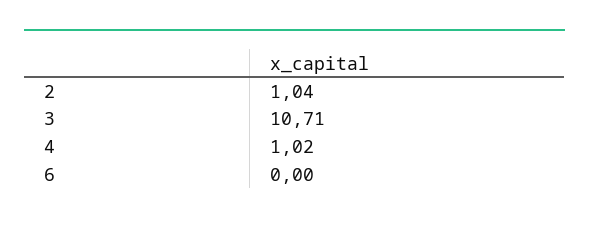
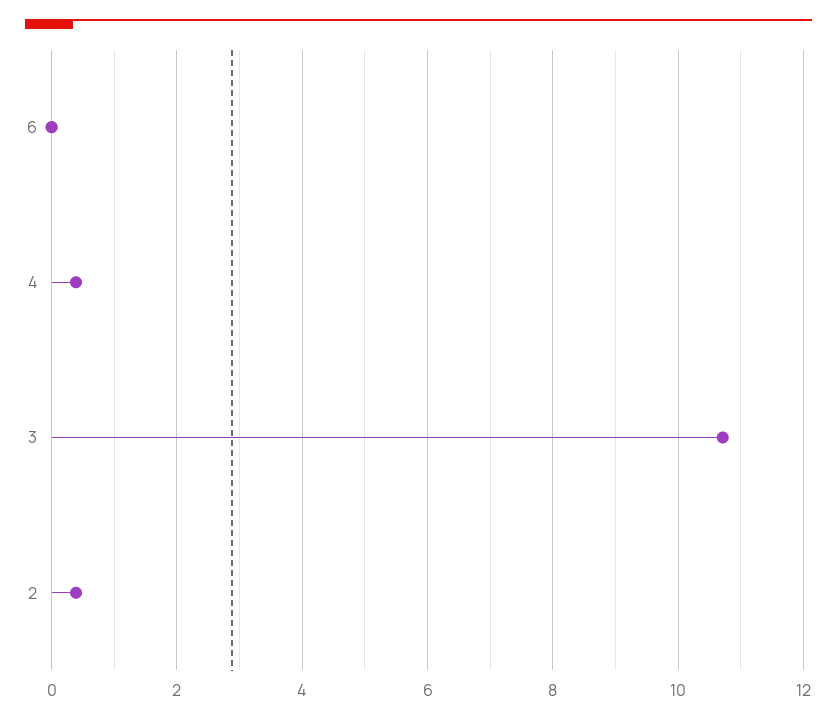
  {
-   "2": 1.04,
+   "2": 0.4,
    "3": 10.71,
-   "4": 1.02,
+   "4": 0.4,
    "6": 0
  }

